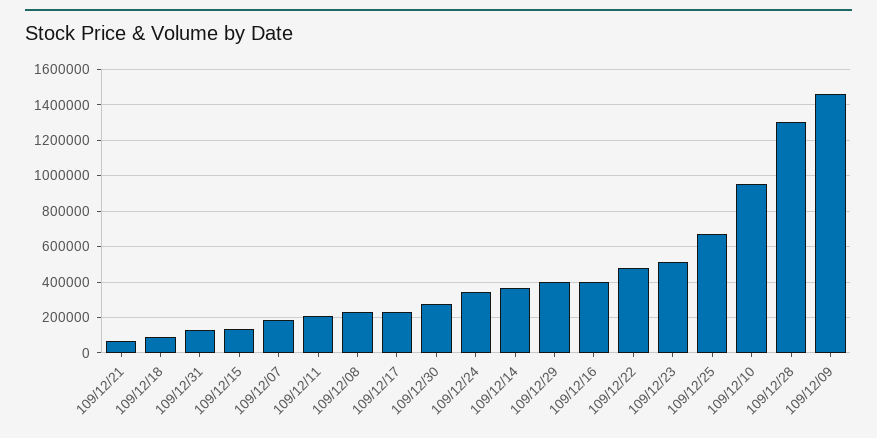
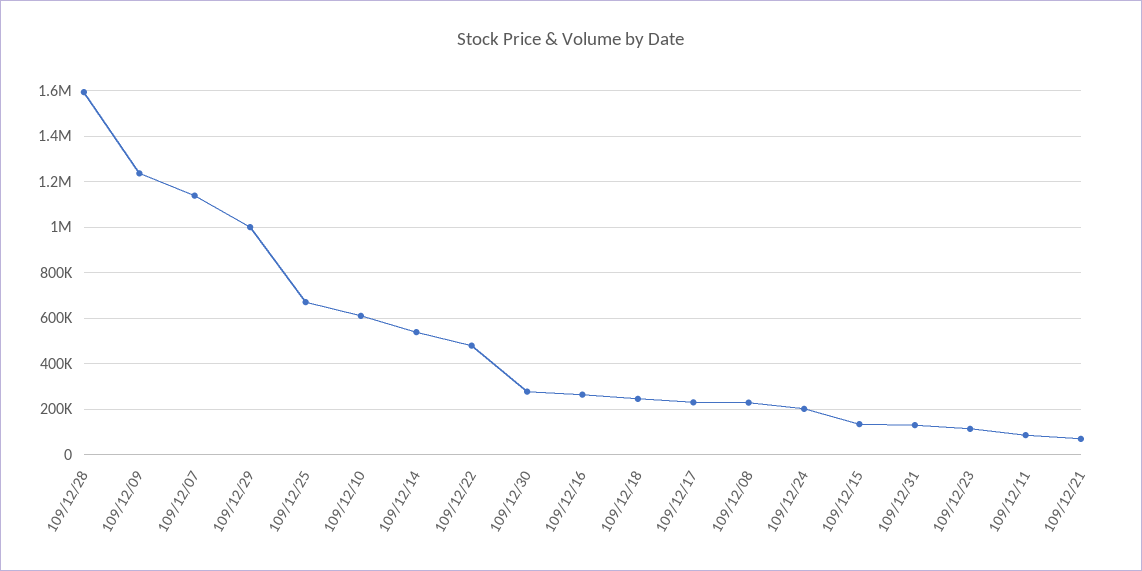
  {
    "109/12/21": 50000,
-   "109/12/18": 100000,
+   "109/12/18": 250000,
    "109/12/31": 150000,
    "109/12/15": 150000,
-   "109/12/07": 200000,
+   "109/12/07": 1150000,
-   "109/12/11": 200000,
+   "109/12/11": 100000,
    "109/12/08": 250000,
    "109/12/17": 250000,
    "109/12/30": 300000,
-   "109/12/24": 350000,
+   "109/12/24": 200000,
-   "109/12/14": 350000,
+   "109/12/14": 550000,
-   "109/12/29": 400000,
+   "109/12/29": 1000000,
-   "109/12/16": 400000,
+   "109/12/16": 250000,
    "109/12/22": 500000,
-   "109/12/23": 500000,
+   "109/12/23": 100000,
    "109/12/25": 650000,
-   "109/12/10": 950000,
+   "109/12/10": 600000,
-   "109/12/28": 1300000,
+   "109/12/28": 1600000,
-   "109/12/09": 1450000
+   "109/12/09": 1250000
  }

